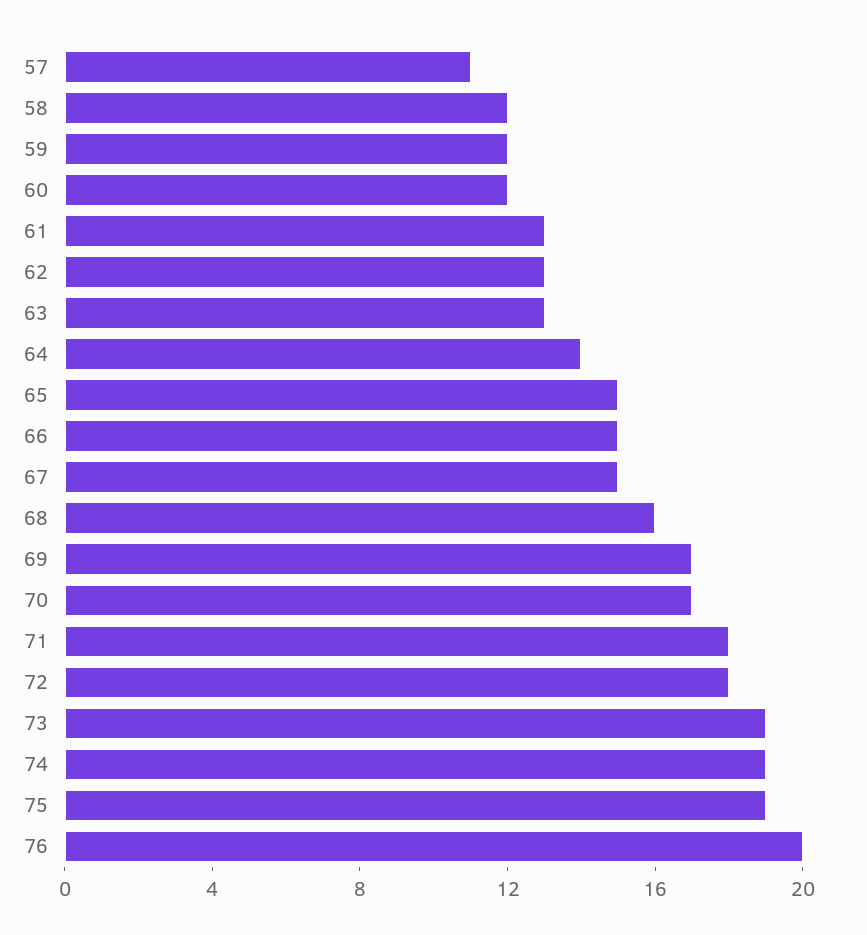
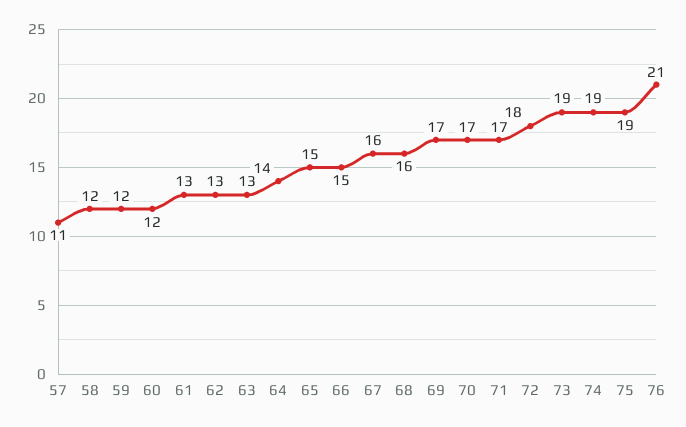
  {
    "57": 11,
    "58": 12,
    "59": 12,
    "60": 12,
    "61": 13,
    "62": 13,
    "63": 13,
    "64": 14,
    "65": 15,
    "66": 15,
-   "67": 15,
+   "67": 16,
    "68": 16,
    "69": 17,
    "70": 17,
-   "71": 18,
+   "71": 17,
    "72": 18,
    "73": 19,
    "74": 19,
    "75": 19,
-   "76": 20
+   "76": 21
  }

